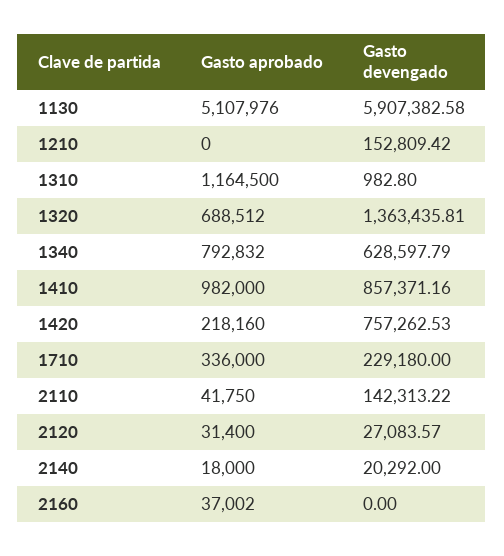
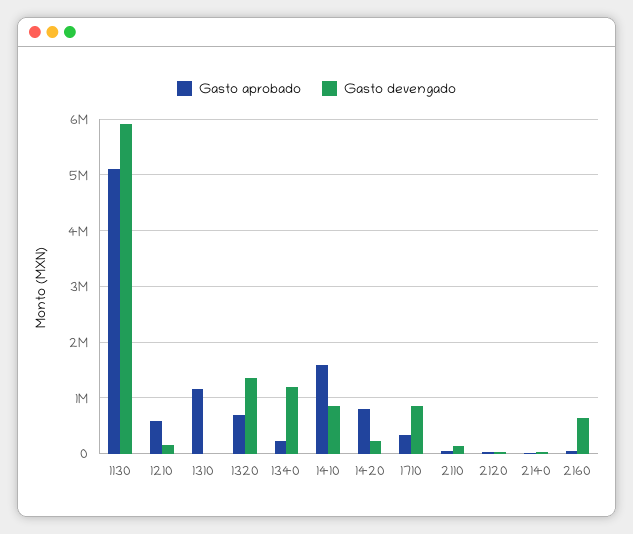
  {
    "Gasto aprobado": {
      "1130": 5107976,
-     "1210": 0,
+     "1210": 600000,
      "1310": 1164500,
      "1320": 688512,
-     "1340": 792832,
+     "1340": 200000,
-     "1410": 982000,
+     "1410": 1600000,
-     "1420": 218160,
+     "1420": 800000,
      "1710": 336000,
      "2110": 41750,
      "2120": 31400,
      "2140": 18000,
      "2160": 37002
    },
    "Gasto devengado": {
      "1130": 5907382.58,
      "1210": 152809.42,
      "1310": 982.8,
      "1320": 1363435.81,
-     "1340": 628597.79,
+     "1340": 1200000,
      "1410": 857371.16,
-     "1420": 757262.53,
+     "1420": 200000,
-     "1710": 229180,
+     "1710": 800000,
      "2110": 142313.22,
      "2120": 27083.57,
      "2140": 20292,
-     "2160": 0
+     "2160": 600000
    }
  }

